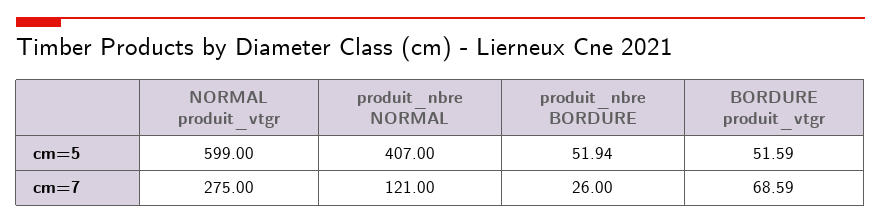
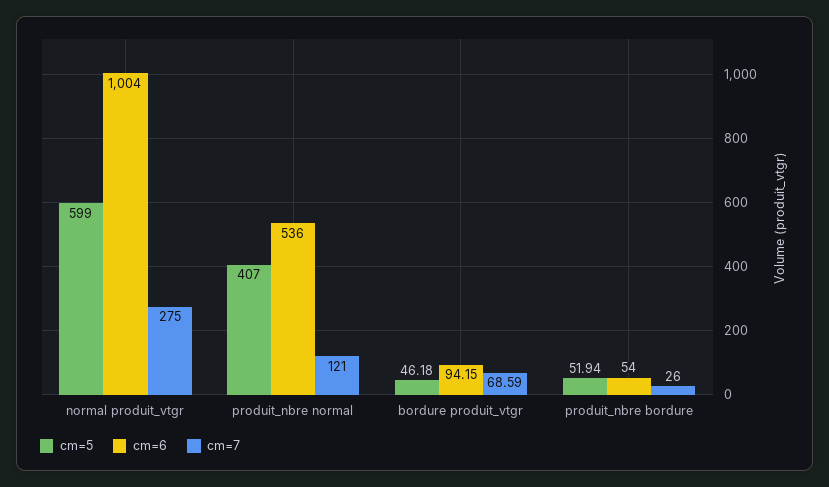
  {
    "cm=5": {
      "NORMAL produit_vtgr": 599,
      "produit_nbre NORMAL": 407,
      "produit_nbre BORDURE": 51.94,
-     "BORDURE produit_vtgr": 51.59
+     "BORDURE produit_vtgr": 46.18
    },
    "cm=7": {
      "NORMAL produit_vtgr": 275,
      "produit_nbre NORMAL": 121,
      "produit_nbre BORDURE": 26,
      "BORDURE produit_vtgr": 68.59
-   }
+   },
+   "cm=6": {
+     "NORMAL produit_vtgr": 1004,
+     "produit_nbre NORMAL": 536,
+     "BORDURE produit_vtgr": 94.15,
+     "produit_nbre BORDURE": 54
+   }
  }

